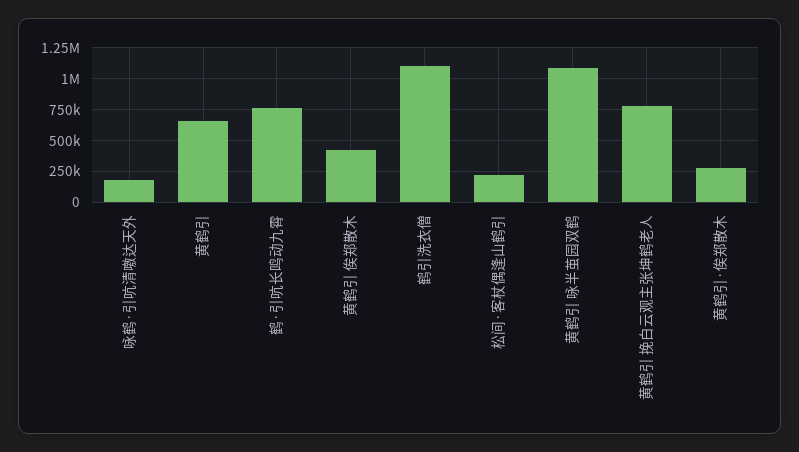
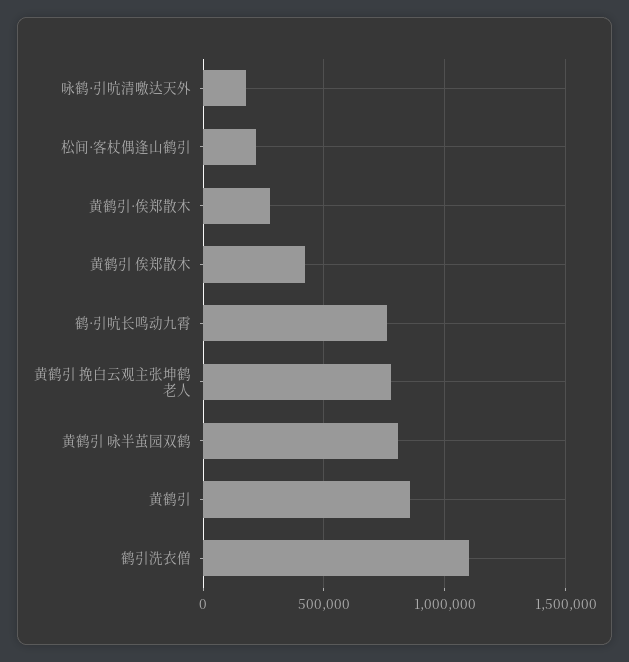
  {
    "咏鹤·引吭清噭达天外": 200000,
-   "黄鹤引": 650000,
+   "黄鹤引": 850000,
    "鹤·引吭长鸣动九霄": 750000,
    "黄鹤引 俟郑散木": 400000,
    "鹤引洗衣僧": 1100000,
    "松间·客杖偶逢山鹤引": 200000,
-   "黄鹤引 咏半茧园双鹤": 1100000,
+   "黄鹤引 咏半茧园双鹤": 800000,
    "黄鹤引 挽白云观主张坤鹤老人": 800000,
    "黄鹤引·俟郑散木": 300000
  }

